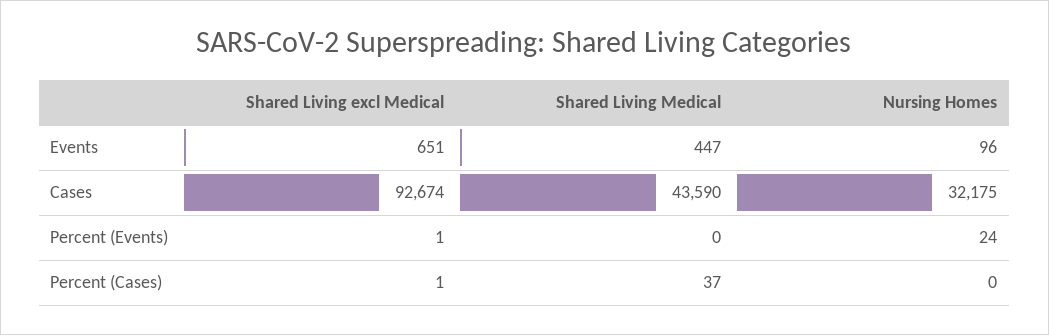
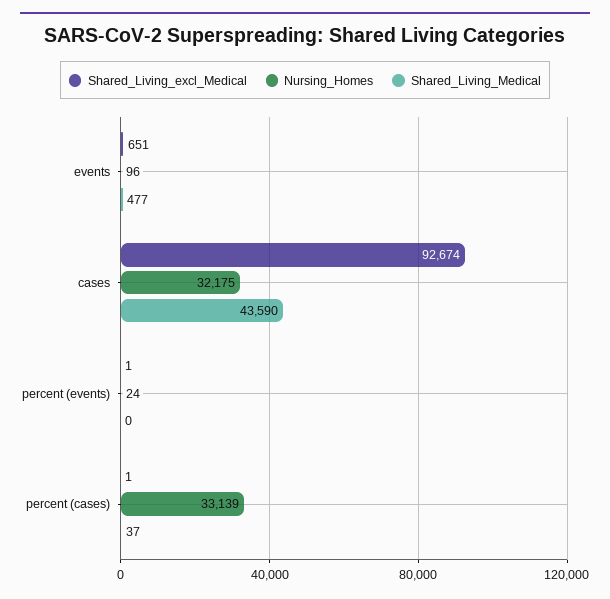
  {
    "Shared Living excl Medical": {
      "Events": 651,
      "Cases": 92674,
      "Percent (Events)": 1,
      "Percent (Cases)": 1
    },
    "Shared Living Medical": {
-     "Events": 447,
+     "Events": 477,
      "Cases": 43590,
      "Percent (Events)": 0,
      "Percent (Cases)": 37
    },
    "Nursing Homes": {
      "Events": 96,
      "Cases": 32175,
      "Percent (Events)": 24,
-     "Percent (Cases)": 0
+     "Percent (Cases)": 33139
    }
  }

